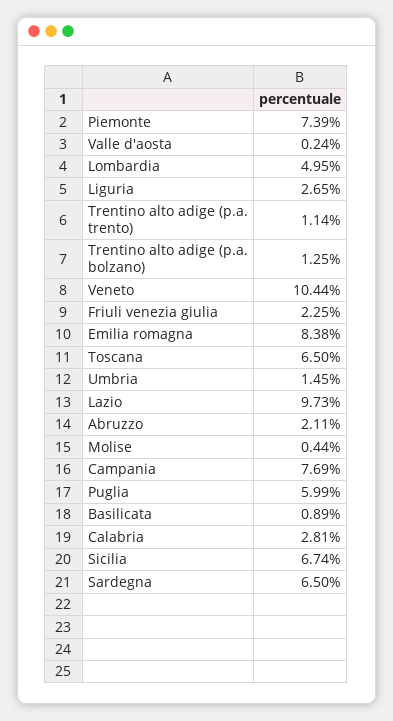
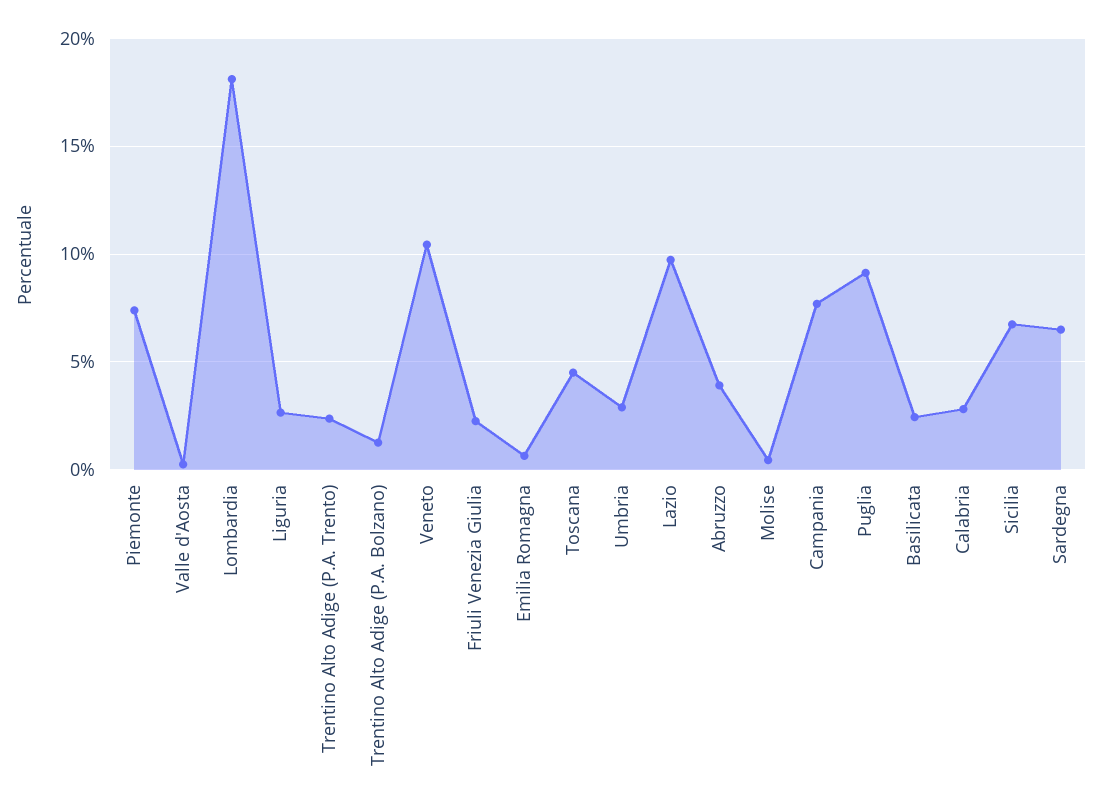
  {
    "Piemonte": 7.39,
    "Valle d'aosta": 0.24,
-   "Lombardia": 4.95,
+   "Lombardia": 18,
    "Liguria": 2.65,
-   "Trentino alto adige (p.a. trento)": 1.14,
+   "Trentino alto adige (p.a. trento)": 2.5,
    "Trentino alto adige (p.a. bolzano)": 1.25,
    "Veneto": 10.44,
    "Friuli venezia giulia": 2.25,
-   "Emilia romagna": 8.38,
+   "Emilia romagna": 0.5,
-   "Toscana": 6.5,
+   "Toscana": 4.5,
-   "Umbria": 1.45,
+   "Umbria": 3,
    "Lazio": 9.73,
-   "Abruzzo": 2.11,
+   "Abruzzo": 4,
    "Molise": 0.44,
    "Campania": 7.69,
-   "Puglia": 5.99,
+   "Puglia": 9,
-   "Basilicata": 0.89,
+   "Basilicata": 2.5,
    "Calabria": 2.81,
    "Sicilia": 6.74,
    "Sardegna": 6.5
  }

